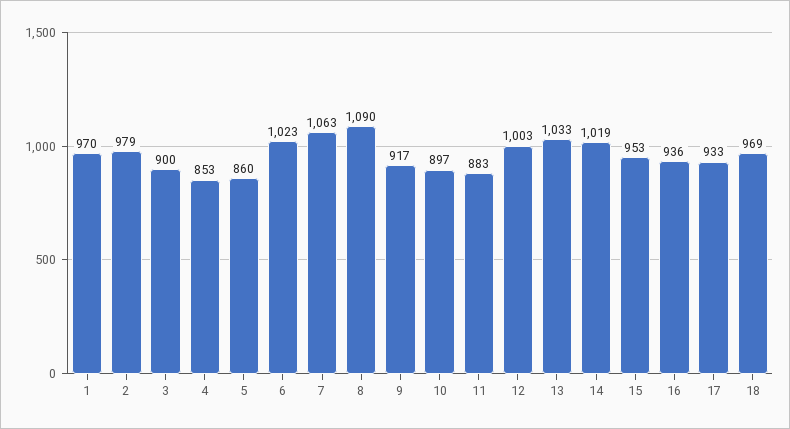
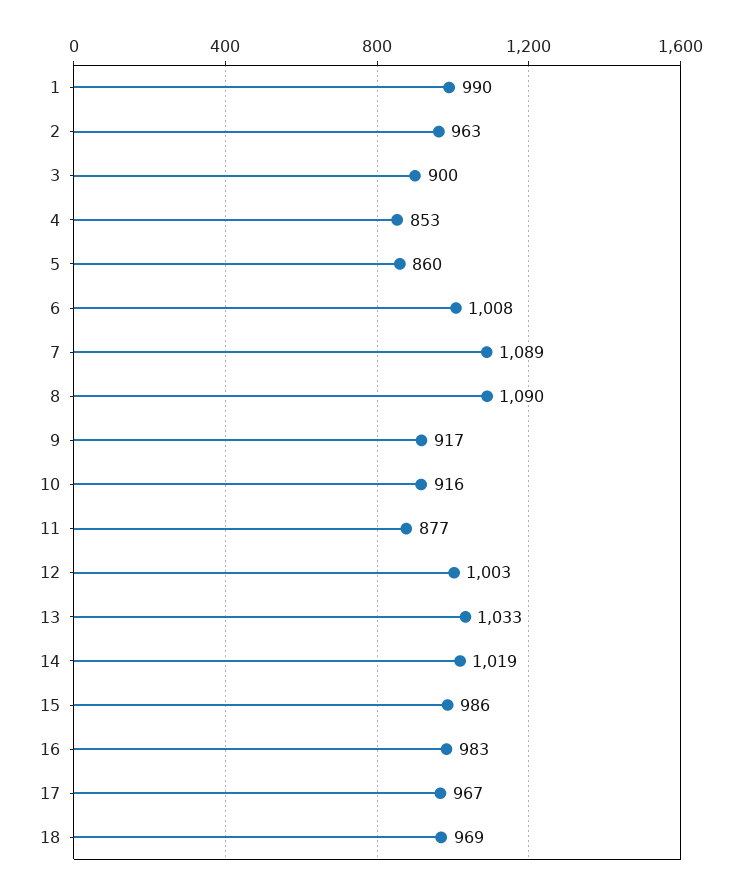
  {
-   "1": 970,
+   "1": 990,
-   "2": 979,
+   "2": 963,
    "3": 900,
    "4": 853,
    "5": 860,
-   "6": 1023,
+   "6": 1008,
-   "7": 1063,
+   "7": 1089,
    "8": 1090,
    "9": 917,
-   "10": 897,
+   "10": 916,
-   "11": 883,
+   "11": 877,
    "12": 1003,
    "13": 1033,
    "14": 1019,
-   "15": 953,
+   "15": 986,
-   "16": 936,
+   "16": 983,
-   "17": 933,
+   "17": 967,
    "18": 969
  }

